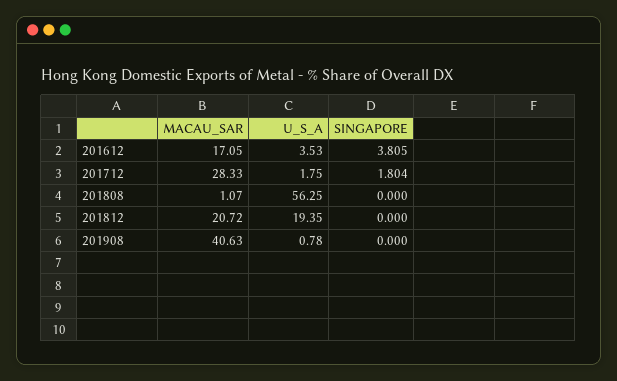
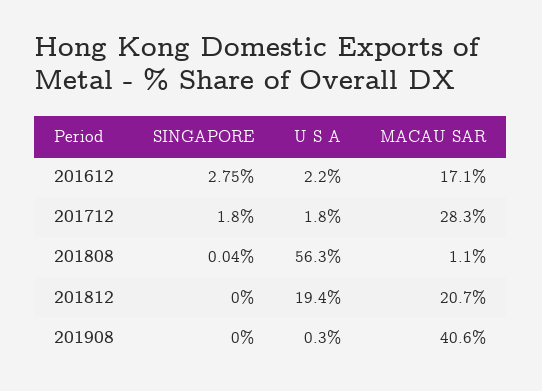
  {
    "MACAU_SAR": {
      "201612": 17.05,
      "201712": 28.33,
      "201808": 1.07,
      "201812": 20.72,
      "201908": 40.63
    },
    "U_S_A": {
-     "201612": 3.53,
+     "201612": 2.2,
      "201712": 1.75,
      "201808": 56.25,
      "201812": 19.35,
-     "201908": 0.78
+     "201908": 0.3
    },
    "SINGAPORE": {
-     "201612": 3.805,
+     "201612": 2.75,
      "201712": 1.804,
-     "201808": 0,
+     "201808": 0.04,
      "201812": 0,
      "201908": 0
    }
  }

